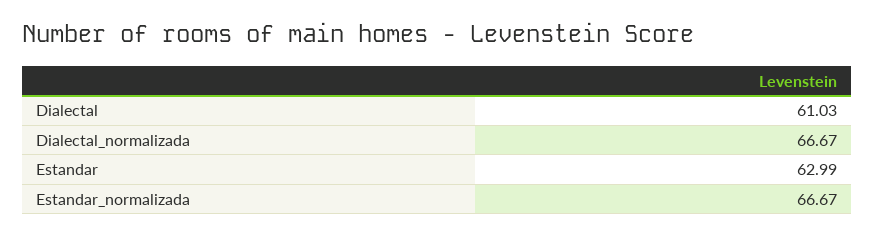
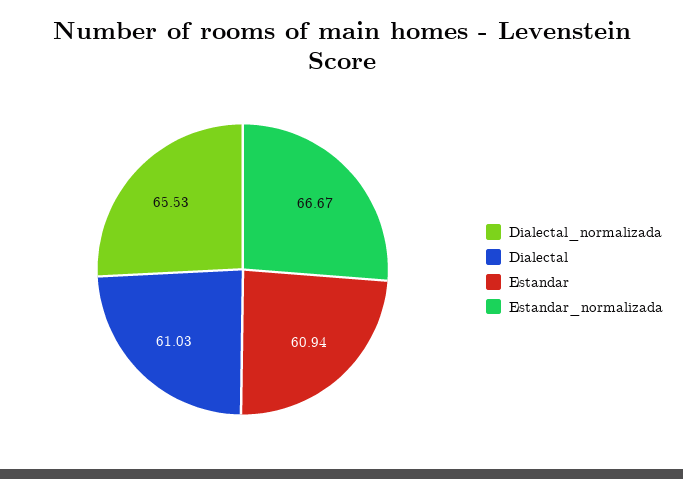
  {
    "Dialectal": 61.03,
-   "Dialectal_normalizada": 66.67,
+   "Dialectal_normalizada": 65.53,
-   "Estandar": 62.99,
+   "Estandar": 60.94,
    "Estandar_normalizada": 66.67
  }

